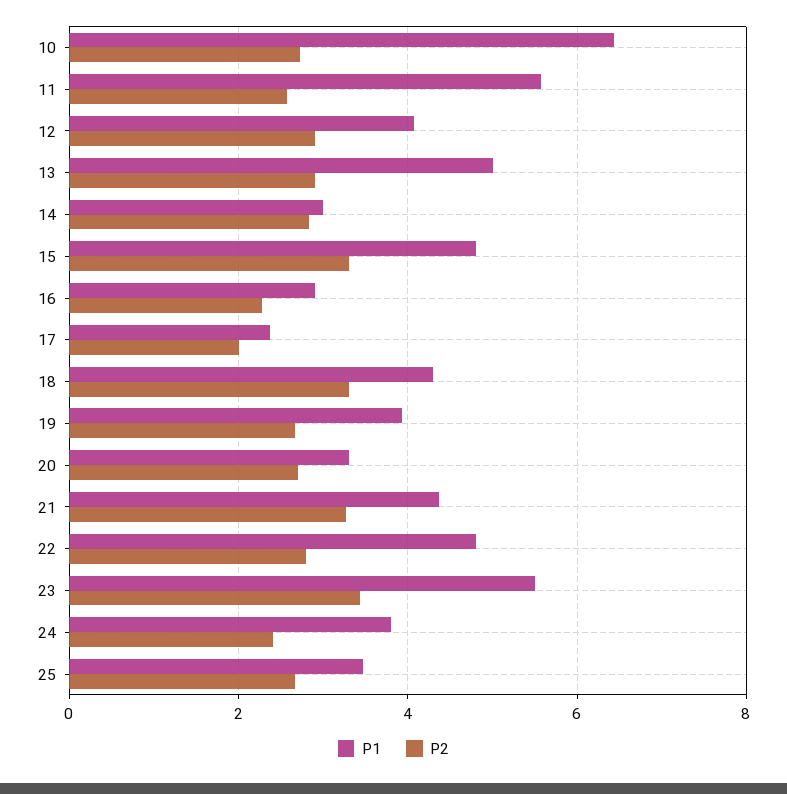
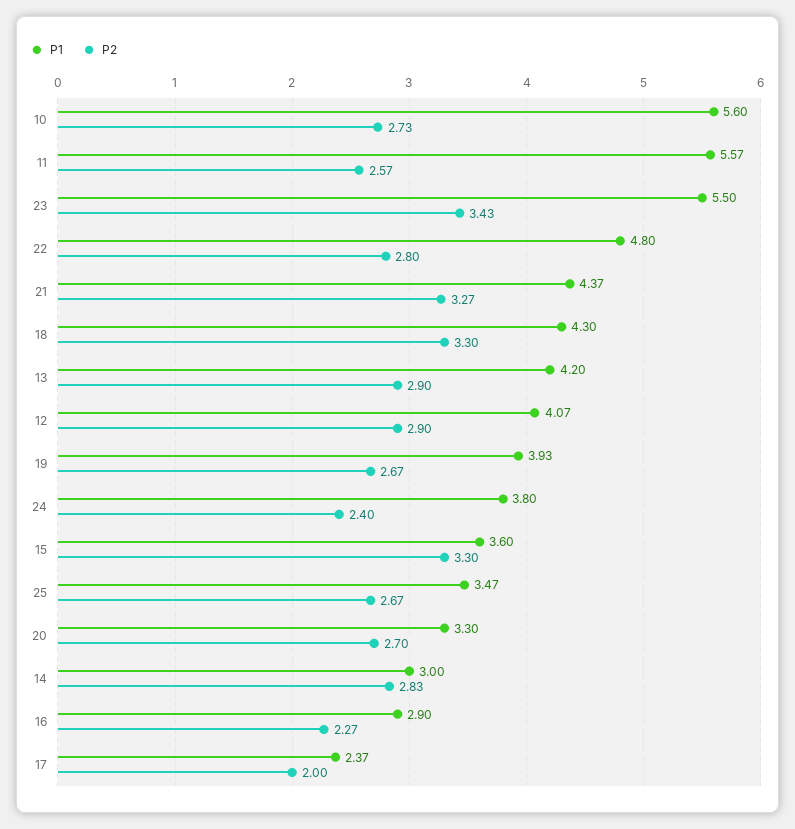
  {
    "P1": {
-     "10": 6.4,
+     "10": 5.6,
      "11": 5.57,
      "12": 4.07,
-     "13": 5,
+     "13": 4.2,
      "14": 3,
-     "15": 4.8,
+     "15": 3.6,
      "16": 2.9,
      "17": 2.37,
      "18": 4.3,
      "19": 3.93,
      "20": 3.3,
      "21": 4.37,
      "22": 4.8,
      "23": 5.5,
      "24": 3.8,
      "25": 3.47
    },
    "P2": {
      "10": 2.73,
      "11": 2.57,
      "12": 2.9,
      "13": 2.9,
      "14": 2.83,
      "15": 3.3,
      "16": 2.27,
      "17": 2,
      "18": 3.3,
      "19": 2.67,
      "20": 2.7,
      "21": 3.27,
      "22": 2.8,
      "23": 3.43,
      "24": 2.4,
      "25": 2.67
    }
  }

